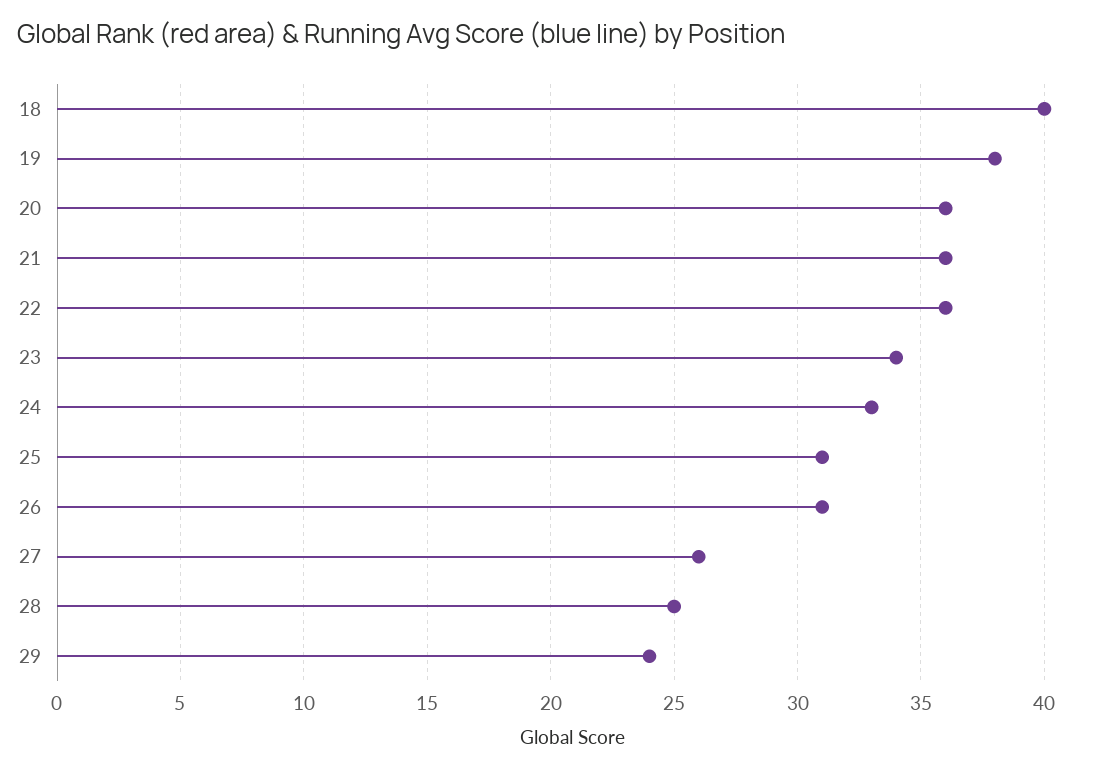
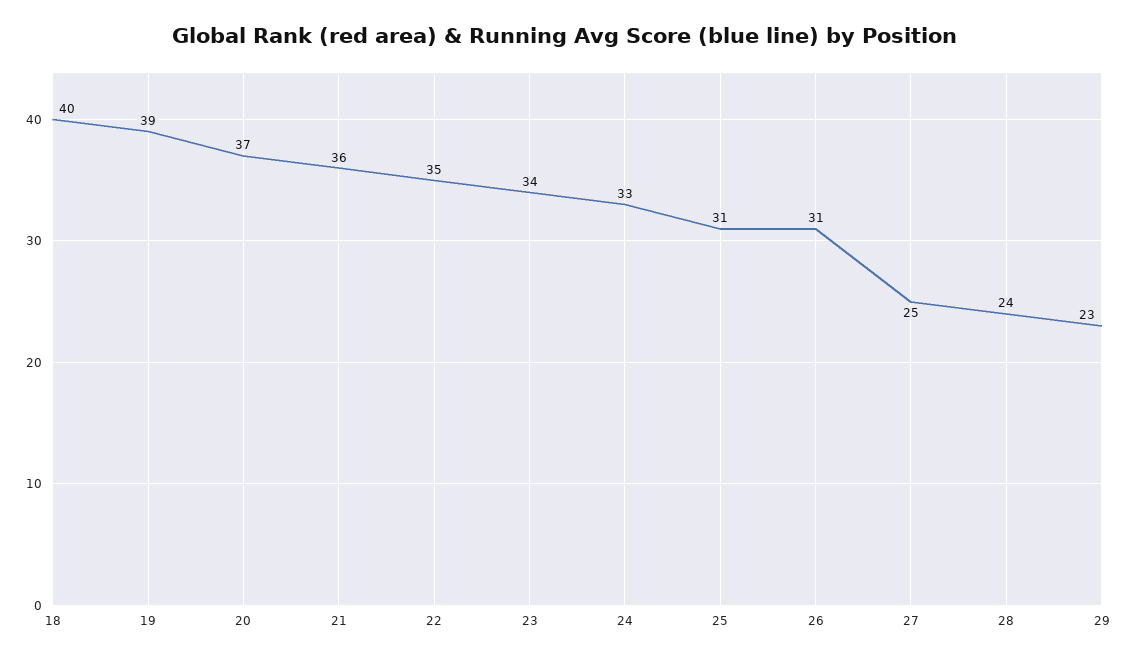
  {
    "18": 40,
-   "19": 38,
+   "19": 39,
-   "20": 36,
+   "20": 37,
    "21": 36,
-   "22": 36,
+   "22": 35,
    "23": 34,
    "24": 33,
    "25": 31,
    "26": 31,
-   "27": 26,
+   "27": 25,
-   "28": 25,
+   "28": 24,
-   "29": 24
+   "29": 23
  }

